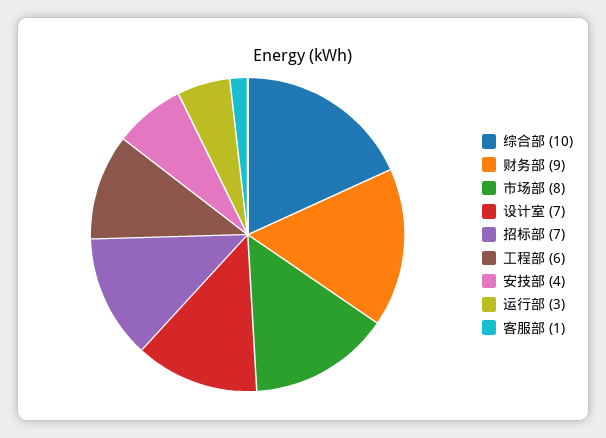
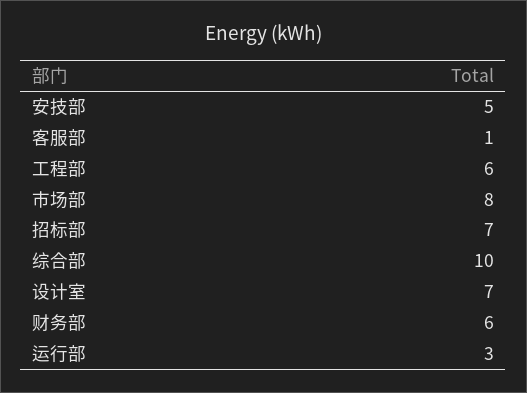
  {
    "综合部": 10,
-   "财务部": 9,
+   "财务部": 6,
    "市场部": 8,
    "设计室": 7,
    "招标部": 7,
    "工程部": 6,
-   "安技部": 4,
+   "安技部": 5,
    "运行部": 3,
    "客服部": 1
  }

